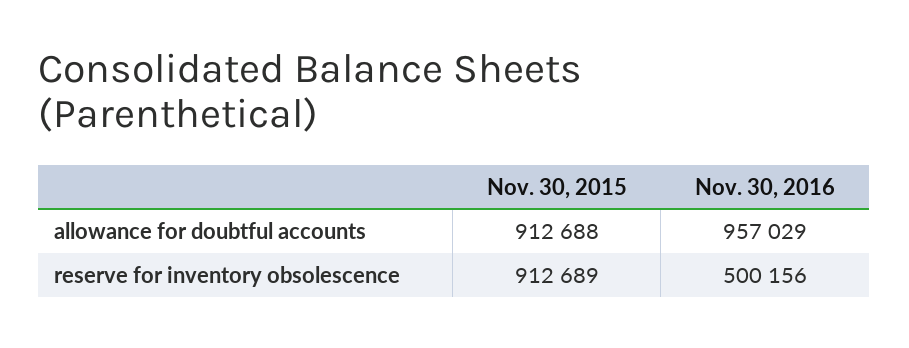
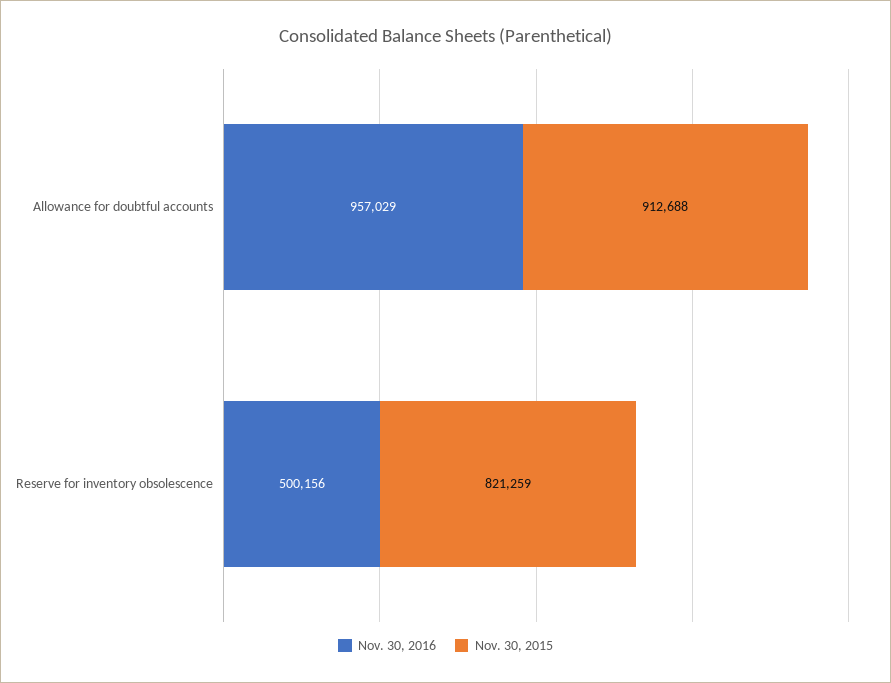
  {
    "Nov. 30, 2015": {
      "allowance for doubtful accounts": 912688,
-     "reserve for inventory obsolescence": 912689
+     "reserve for inventory obsolescence": 821259
    },
    "Nov. 30, 2016": {
      "allowance for doubtful accounts": 957029,
      "reserve for inventory obsolescence": 500156
    }
  }

